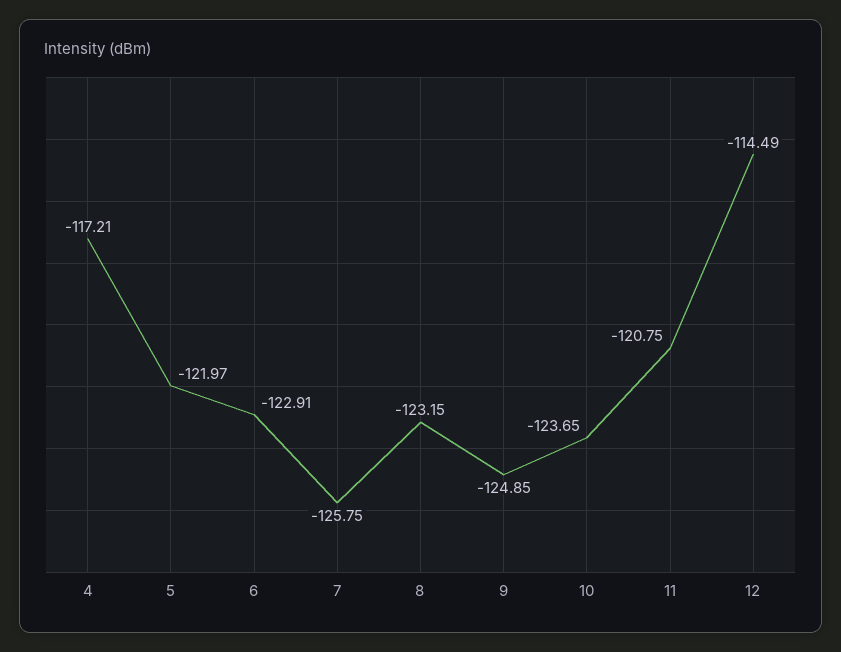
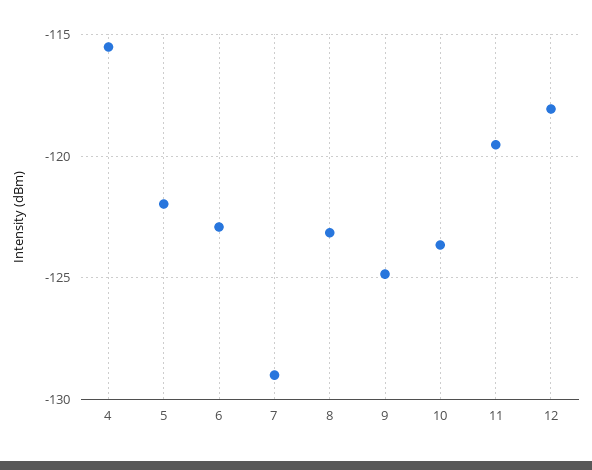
  {
-   "4": -117.21,
+   "4": -115.5,
    "5": -121.97,
    "6": -122.91,
-   "7": -125.75,
+   "7": -129,
    "8": -123.15,
    "9": -124.85,
    "10": -123.65,
-   "11": -120.75,
+   "11": -119.5,
-   "12": -114.49
+   "12": -118
  }

